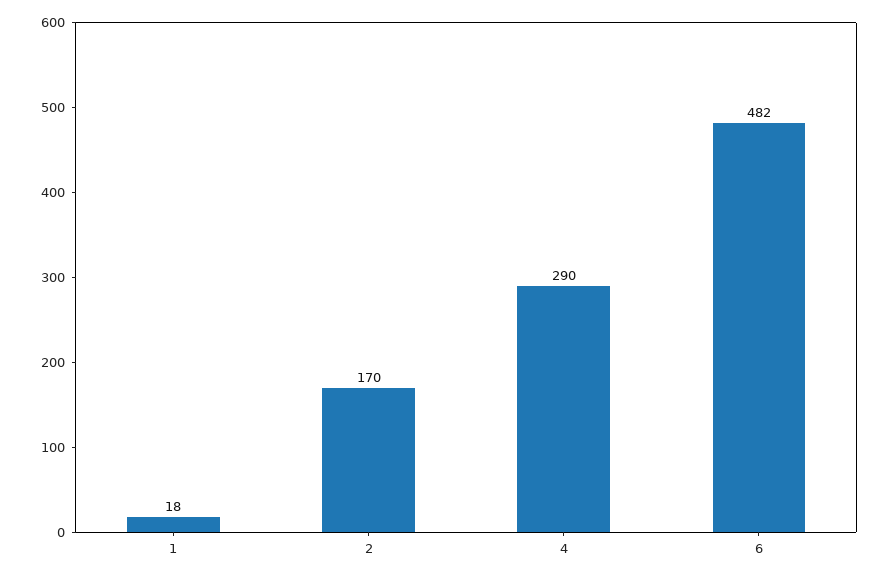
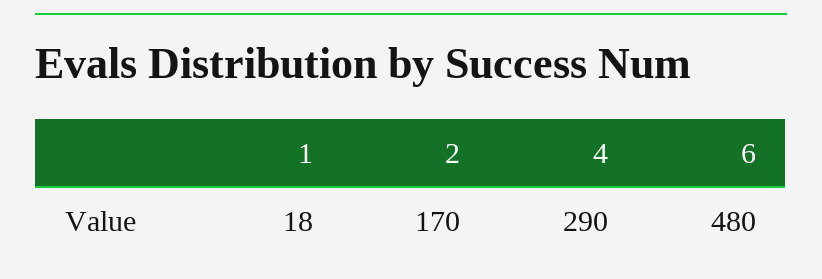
  {
    "1": 18,
    "2": 170,
    "4": 290,
-   "6": 482
+   "6": 480
  }

